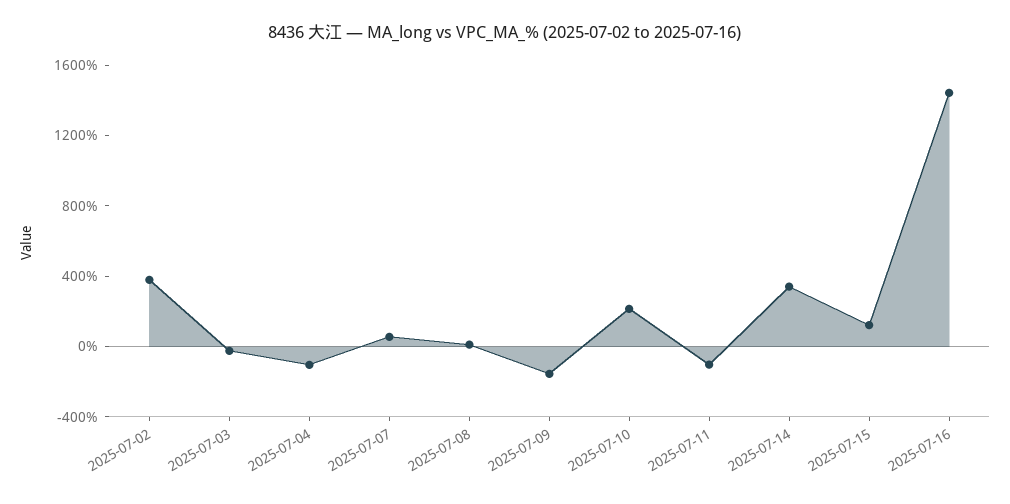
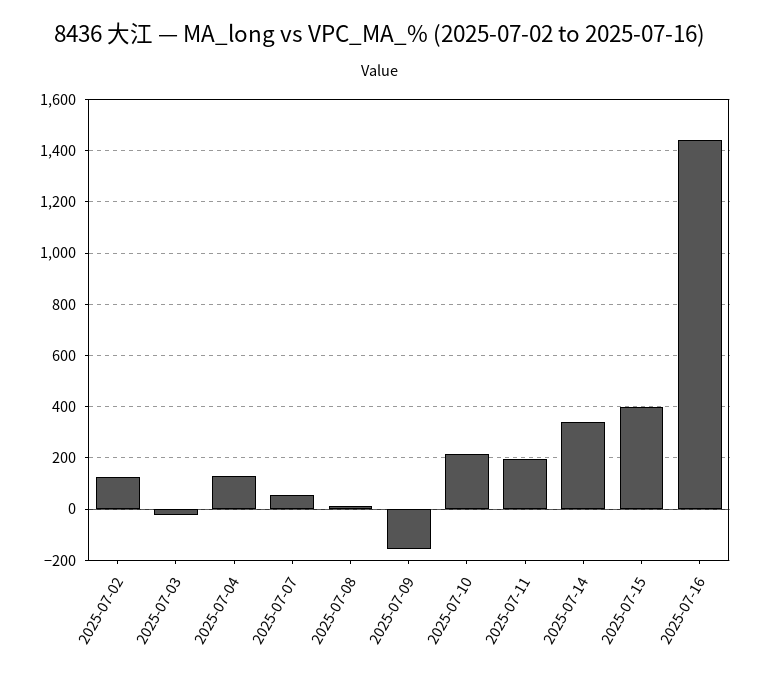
  {
-   "2025-07-02": 400,
+   "2025-07-02": 125,
    "2025-07-03": -25,
-   "2025-07-04": -100,
+   "2025-07-04": 125,
    "2025-07-07": 50,
    "2025-07-08": 0,
    "2025-07-09": -150,
    "2025-07-10": 225,
-   "2025-07-11": -100,
+   "2025-07-11": 200,
    "2025-07-14": 350,
-   "2025-07-15": 100,
+   "2025-07-15": 400,
    "2025-07-16": 1450
  }

